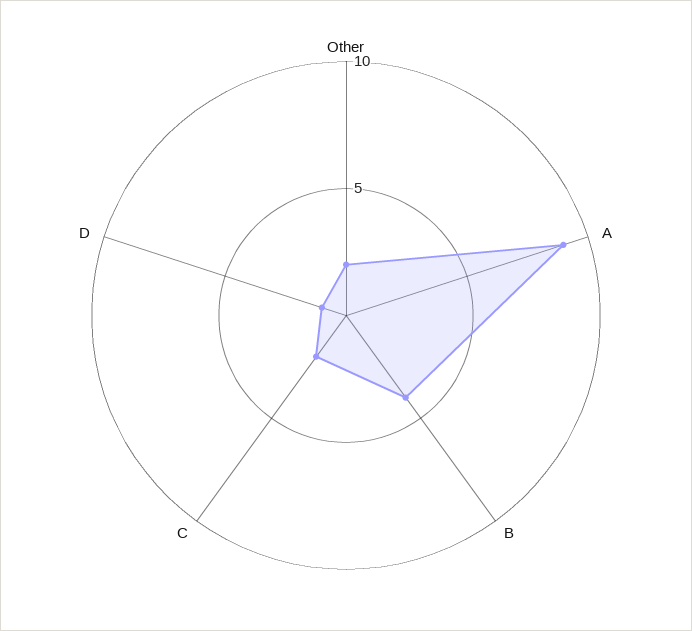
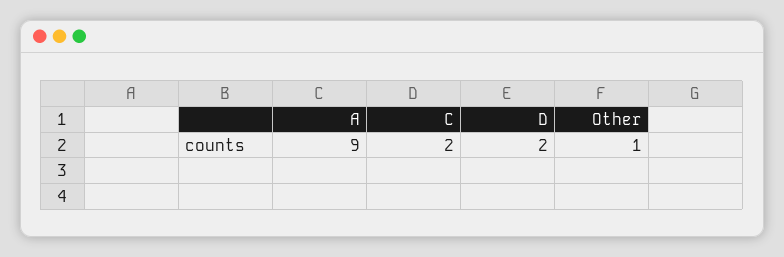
  {
-   "Other": 2,
+   "Other": 1,
    "A": 9,
-   "B": 4,
    "C": 2,
-   "D": 1
+   "D": 2
  }

